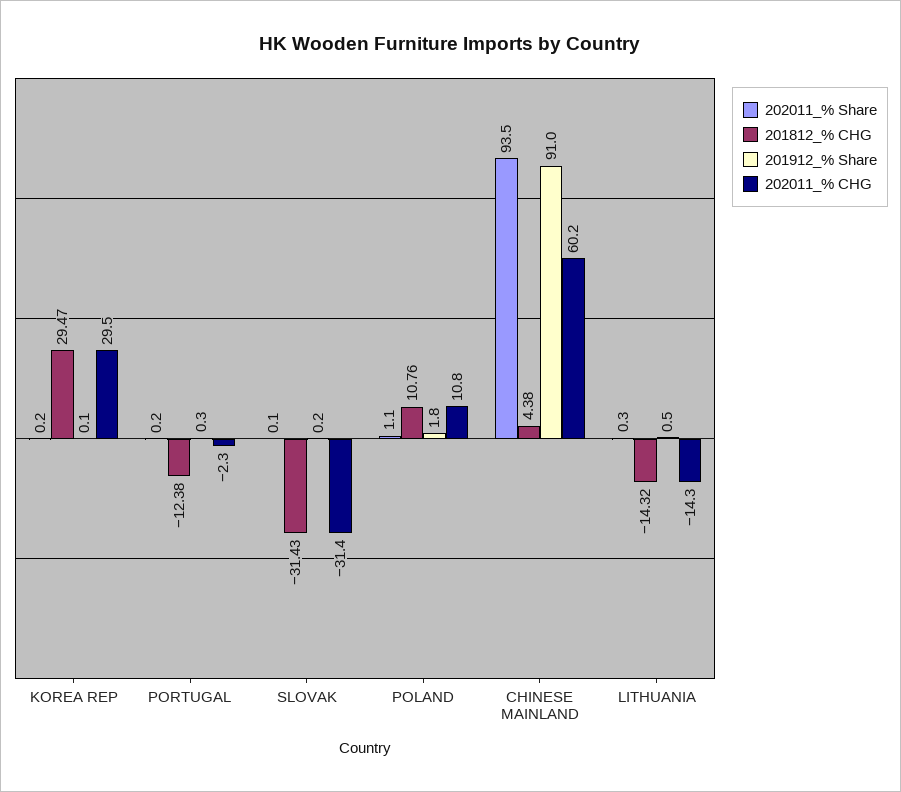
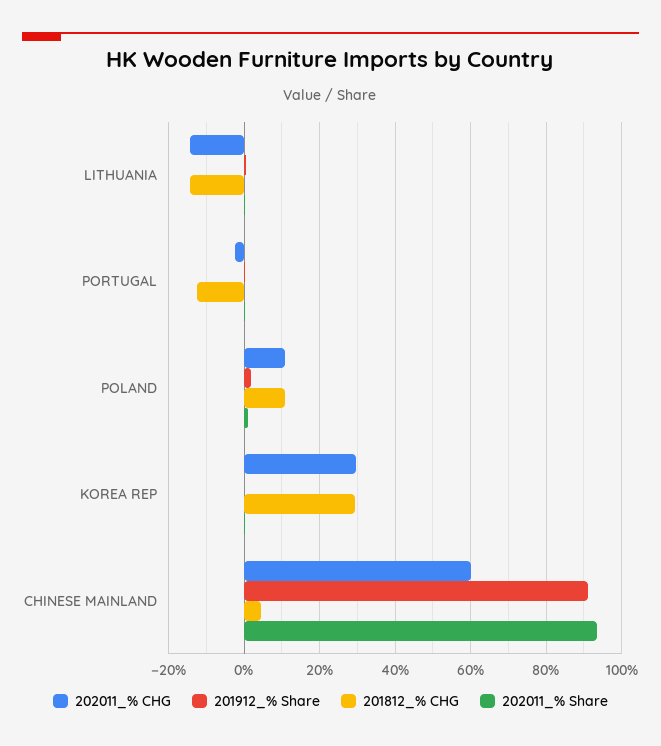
  {
    "202011_% Share": {
      "KOREA REP": 0.2,
      "PORTUGAL": 0.2,
-     "SLOVAK": 0.1,
      "POLAND": 1.1,
      "CHINESE MAINLAND": 93.5,
      "LITHUANIA": 0.3
    },
    "201812_% CHG": {
      "KOREA REP": 29.47,
      "PORTUGAL": -12.38,
-     "SLOVAK": -31.43,
      "POLAND": 10.76,
      "CHINESE MAINLAND": 4.38,
      "LITHUANIA": -14.32
    },
    "201912_% Share": {
      "KOREA REP": 0.1,
      "PORTUGAL": 0.3,
-     "SLOVAK": 0.2,
      "POLAND": 1.8,
      "CHINESE MAINLAND": 91,
      "LITHUANIA": 0.5
    },
    "202011_% CHG": {
      "KOREA REP": 29.5,
      "PORTUGAL": -2.3,
-     "SLOVAK": -31.4,
      "POLAND": 10.8,
      "CHINESE MAINLAND": 60.2,
      "LITHUANIA": -14.3
    }
  }

